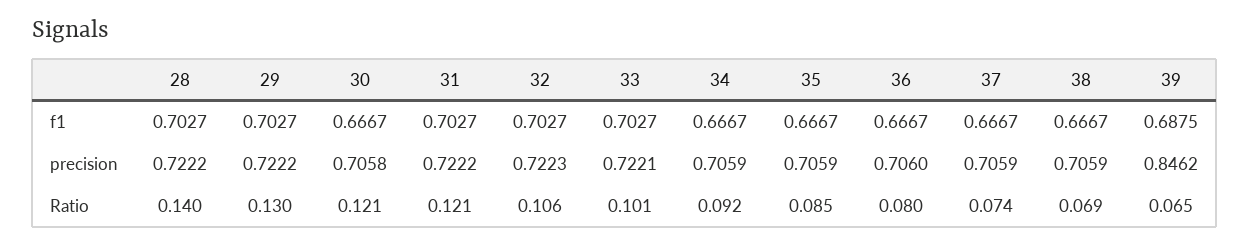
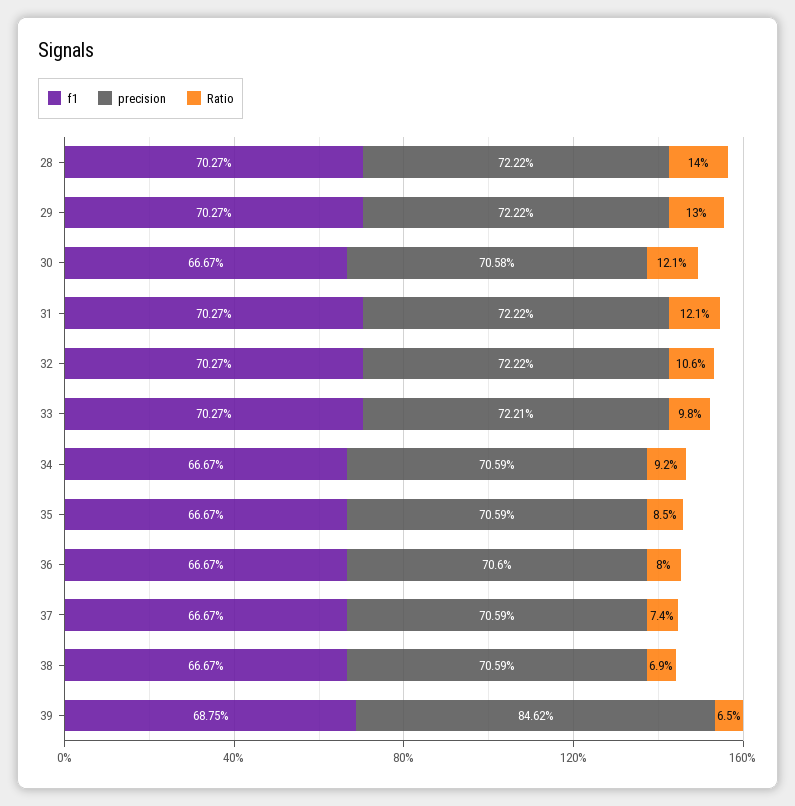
  {
    "f1": {
      "28": 0.7027,
      "29": 0.7027,
      "30": 0.6667,
      "31": 0.7027,
      "32": 0.7027,
      "33": 0.7027,
      "34": 0.6667,
      "35": 0.6667,
      "36": 0.6667,
      "37": 0.6667,
      "38": 0.6667,
      "39": 0.6875
    },
    "precision": {
      "28": 0.7222,
      "29": 0.7222,
      "30": 0.7058,
      "31": 0.7222,
-     "32": 0.7223,
+     "32": 0.7222,
      "33": 0.7221,
      "34": 0.7059,
      "35": 0.7059,
      "36": 0.706,
      "37": 0.7059,
      "38": 0.7059,
      "39": 0.8462
    },
    "Ratio": {
      "28": 0.14,
      "29": 0.13,
      "30": 0.121,
      "31": 0.121,
      "32": 0.106,
-     "33": 0.101,
+     "33": 0.098,
      "34": 0.092,
      "35": 0.085,
      "36": 0.08,
      "37": 0.074,
      "38": 0.069,
      "39": 0.065
    }
  }

